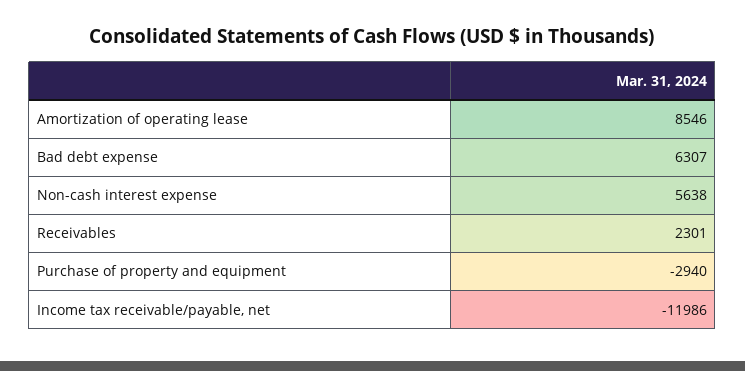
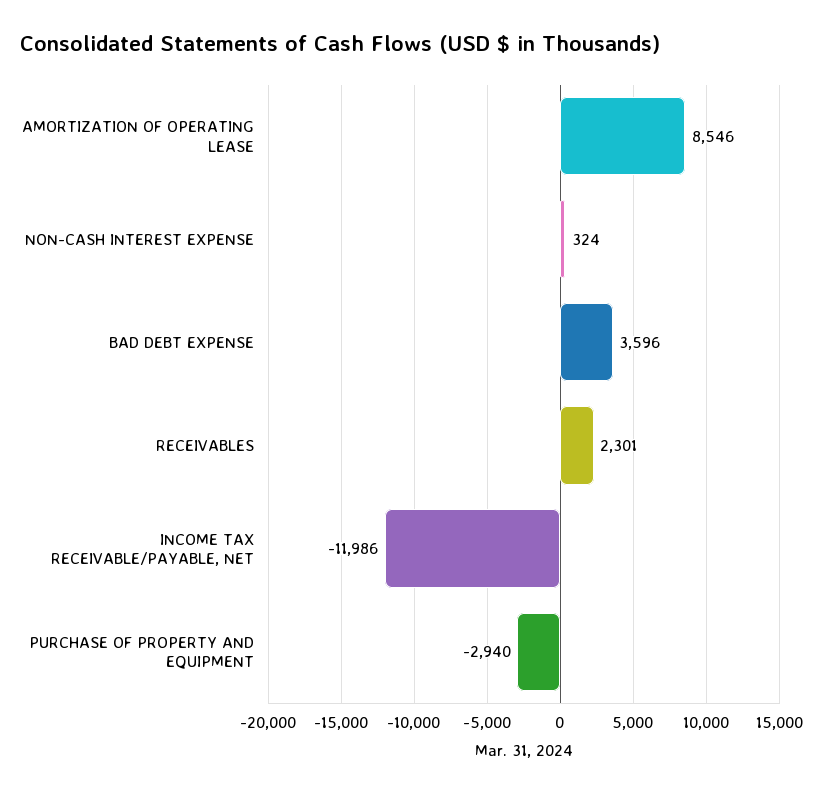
  {
    "Amortization of operating lease": 8546,
-   "Bad debt expense": 6307,
+   "Bad debt expense": 3596,
-   "Non-cash interest expense": 5638,
+   "Non-cash interest expense": 324,
    "Receivables": 2301,
    "Purchase of property and equipment": -2940,
    "Income tax receivable/payable, net": -11986
  }

